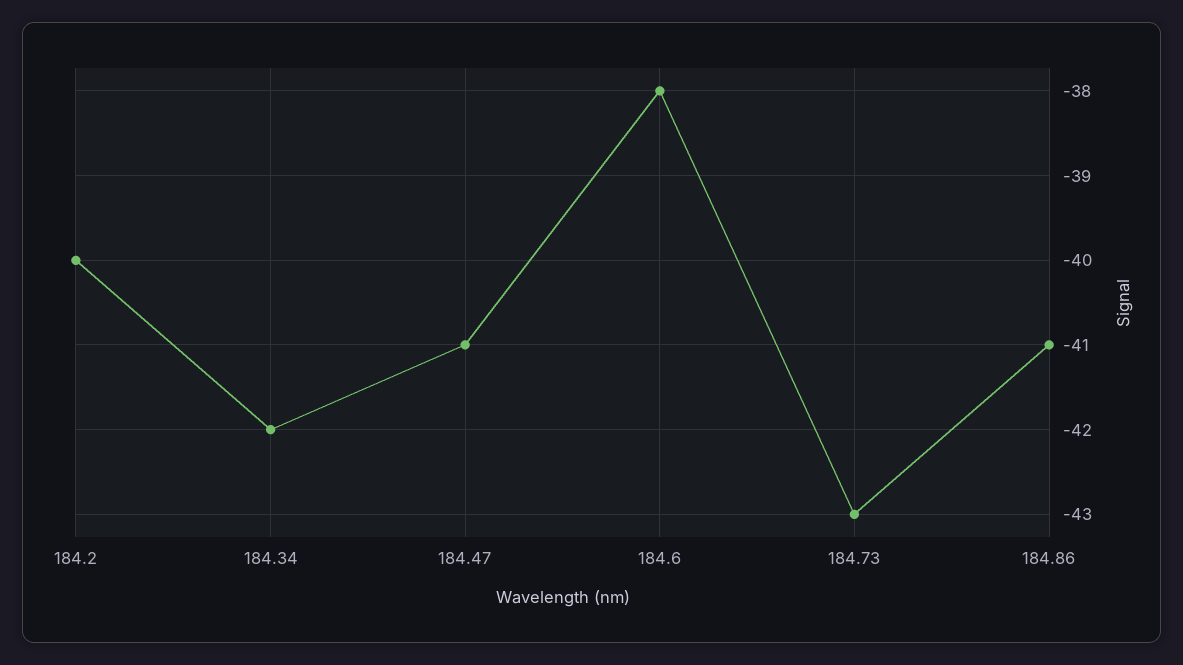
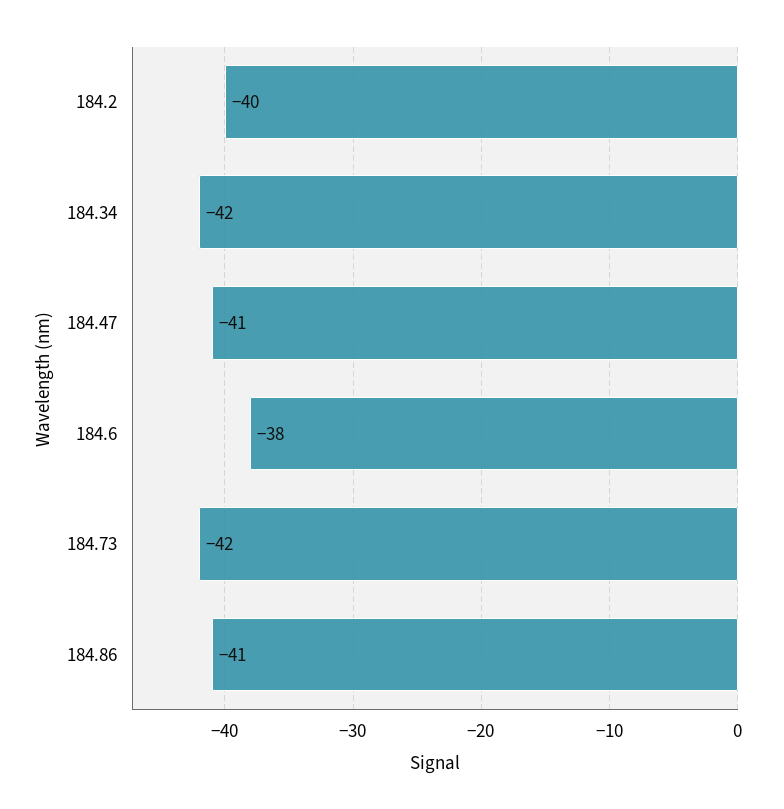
  {
    "184.2": -40,
    "184.34": -42,
    "184.47": -41,
    "184.6": -38,
-   "184.73": -43,
+   "184.73": -42,
    "184.86": -41
  }

